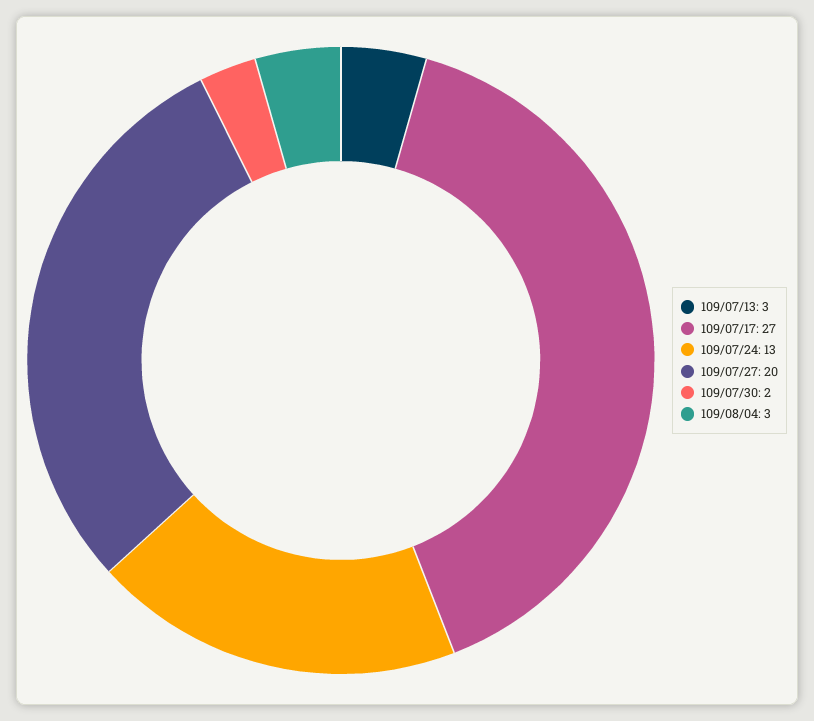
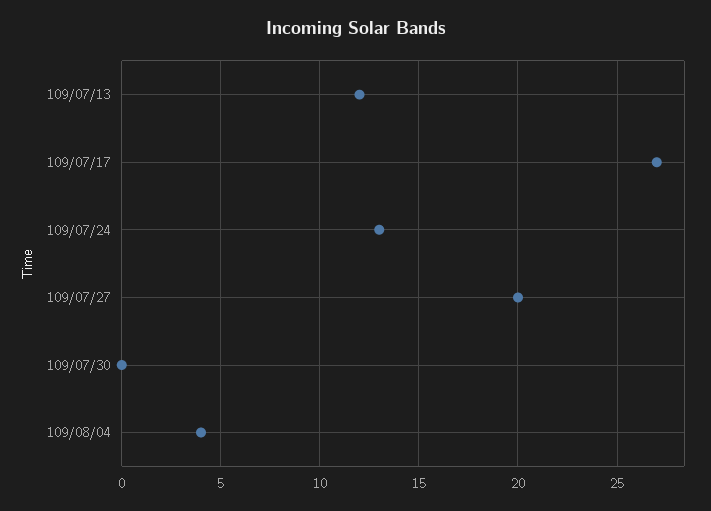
  {
-   "109/07/13": 3,
+   "109/07/13": 12,
    "109/07/17": 27,
    "109/07/24": 13,
    "109/07/27": 20,
-   "109/07/30": 2,
+   "109/07/30": 0,
-   "109/08/04": 3
+   "109/08/04": 4
  }

